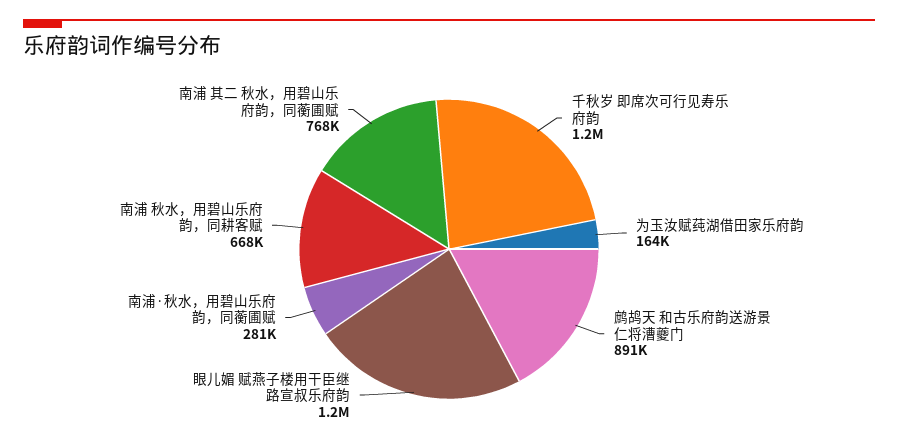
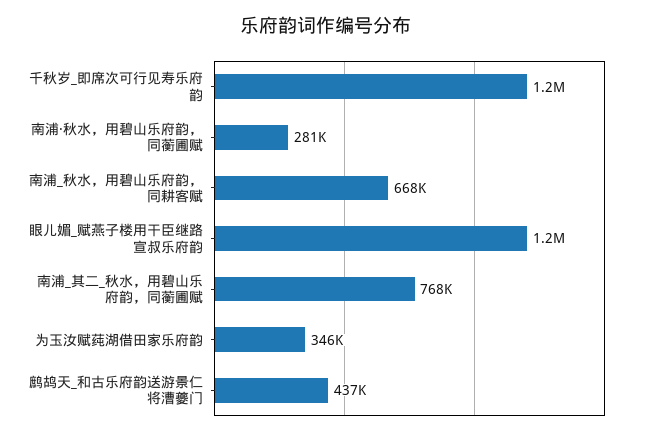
  {
    "千秋岁 即席次可行见寿乐府韵": 1200000,
-   "为玉汝赋莼湖借田家乐府韵": 164000,
+   "为玉汝赋莼湖借田家乐府韵": 346000,
-   "鹧鸪天 和古乐府韵送游景仁将漕夔门": 891000,
+   "鹧鸪天 和古乐府韵送游景仁将漕夔门": 437000,
    "眼儿媚 赋燕子楼用干臣继路宣叔乐府韵": 1200000,
    "南浦·秋水，用碧山乐府韵，同蘅圃赋": 281000,
    "南浦 秋水，用碧山乐府韵，同耕客赋": 668000,
    "南浦 其二 秋水，用碧山乐府韵，同蘅圃赋": 768000
  }

